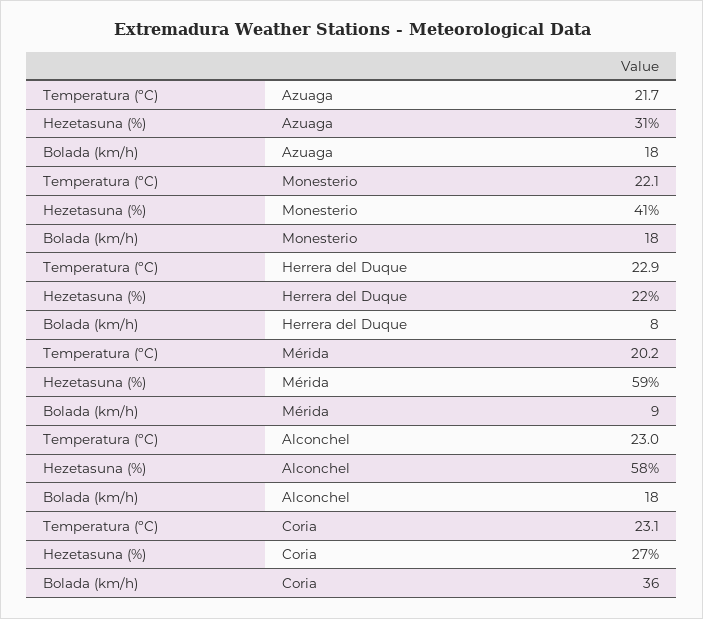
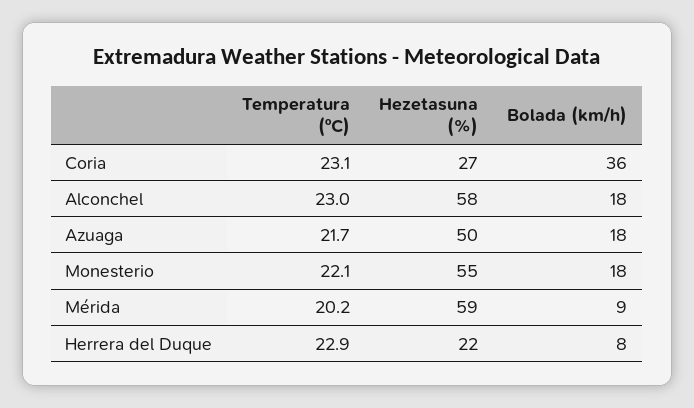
  {
    "Temperatura (ºC)": {
      "Azuaga": 21.7,
      "Monesterio": 22.1,
      "Herrera del Duque": 22.9,
      "Mérida": 20.2,
      "Alconchel": 23,
      "Coria": 23.1
    },
    "Hezetasuna (%)": {
-     "Azuaga": 31,
+     "Azuaga": 50,
-     "Monesterio": 41,
+     "Monesterio": 55,
      "Herrera del Duque": 22,
      "Mérida": 59,
      "Alconchel": 58,
      "Coria": 27
    },
    "Bolada (km/h)": {
      "Azuaga": 18,
      "Monesterio": 18,
      "Herrera del Duque": 8,
      "Mérida": 9,
      "Alconchel": 18,
      "Coria": 36
    }
  }

